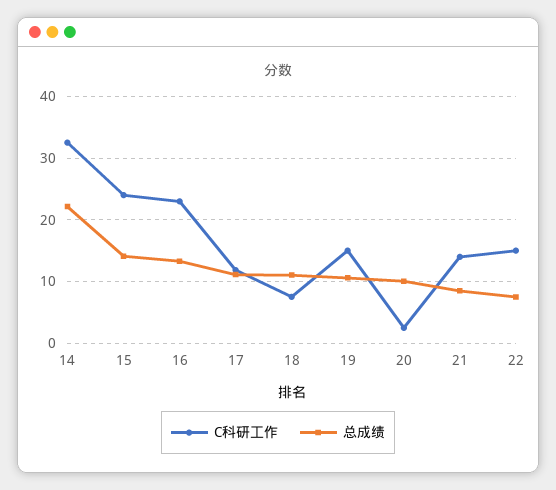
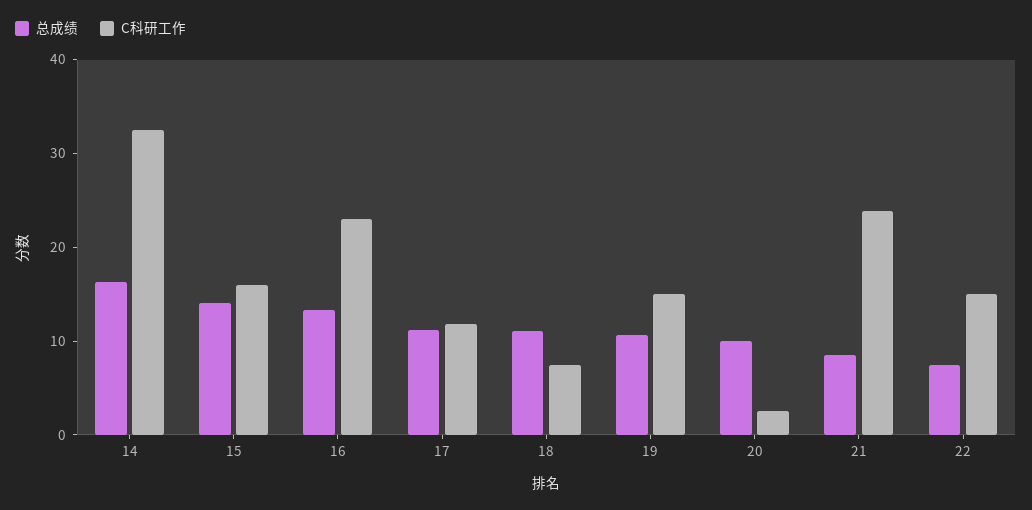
  {
    "C科研工作": {
      "14": 33,
-     "15": 24,
+     "15": 16,
      "16": 23,
      "17": 12,
      "18": 8,
      "19": 15,
      "20": 3,
-     "21": 14,
+     "21": 24,
      "22": 15
    },
    "总成绩": {
-     "14": 22,
+     "14": 16,
      "15": 14,
      "16": 13,
      "17": 11,
      "18": 11,
      "19": 11,
      "20": 10,
      "21": 9,
      "22": 8
    }
  }

